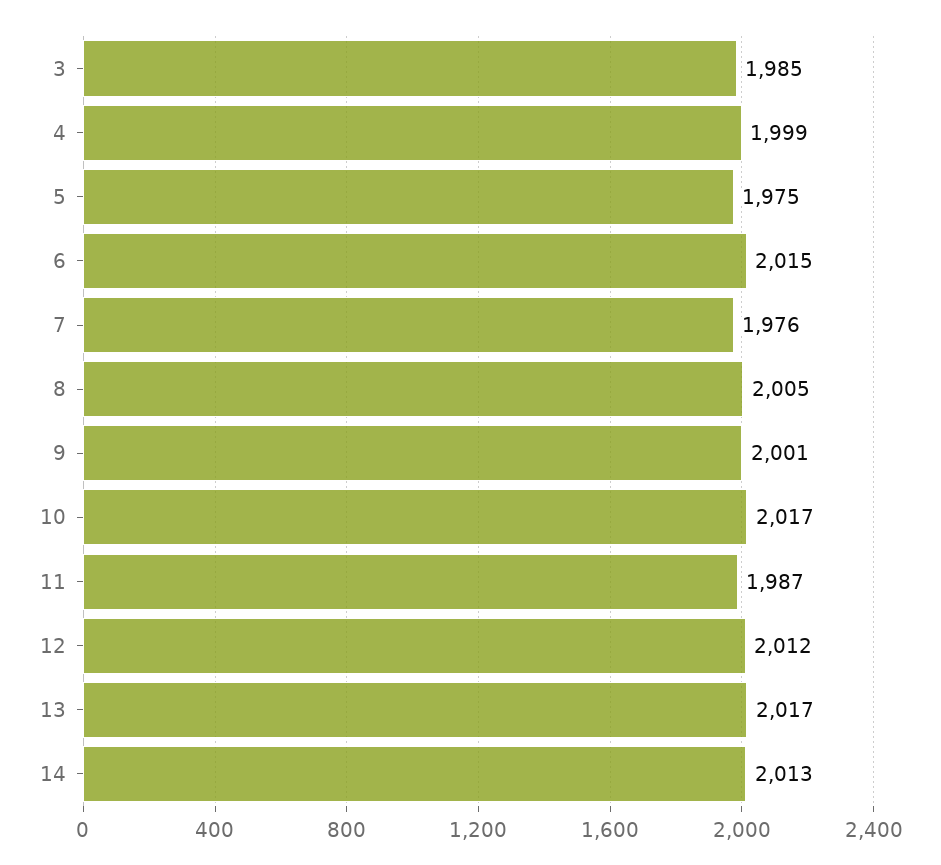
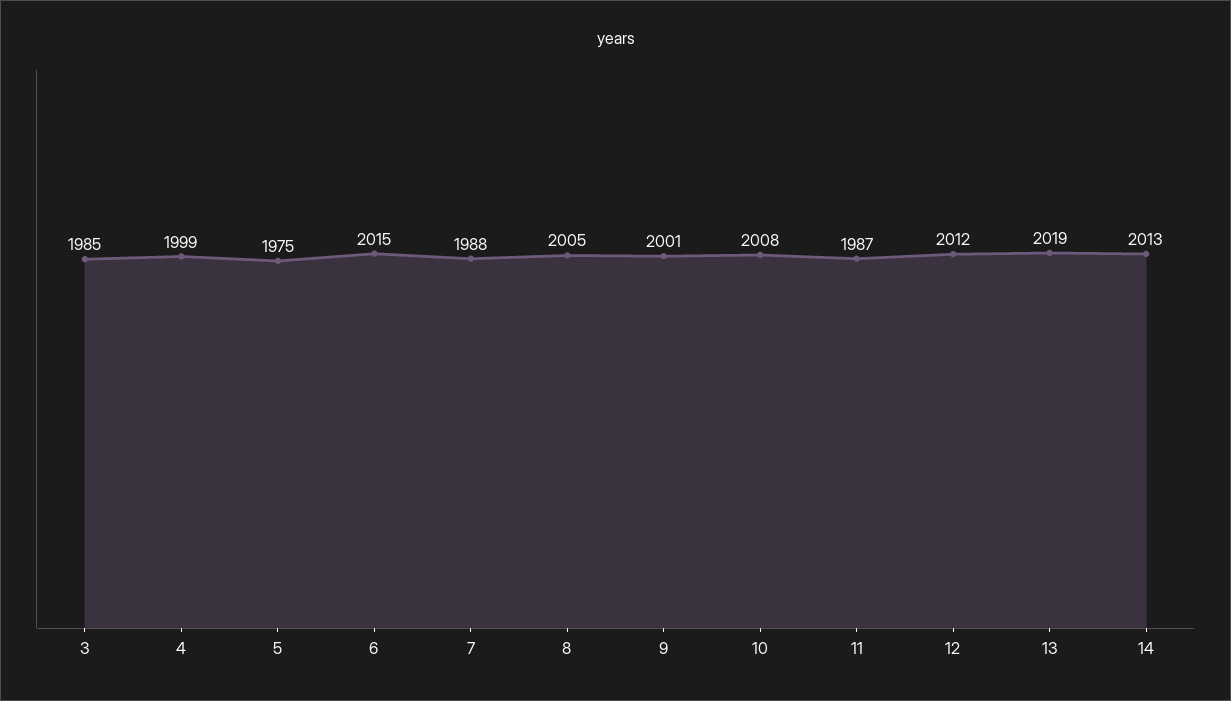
  {
    "3": 1985,
    "4": 1999,
    "5": 1975,
    "6": 2015,
-   "7": 1976,
+   "7": 1988,
    "8": 2005,
    "9": 2001,
-   "10": 2017,
+   "10": 2008,
    "11": 1987,
    "12": 2012,
-   "13": 2017,
+   "13": 2019,
    "14": 2013
  }

